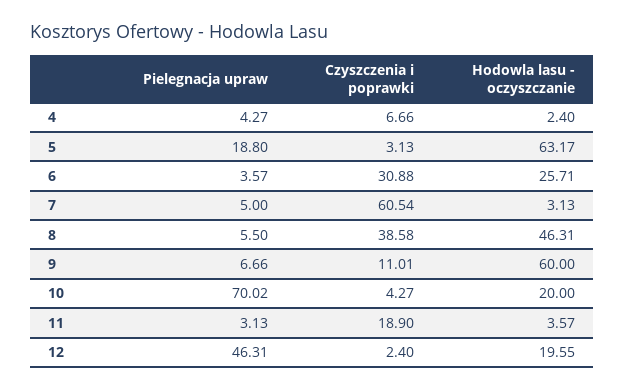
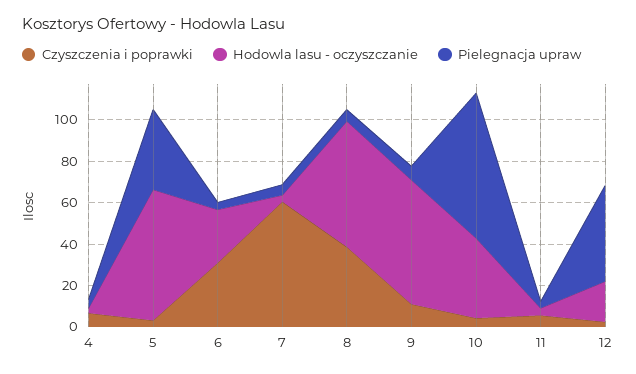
  {
    "Pielegnacja upraw": {
      "4": 4.27,
-     "5": 18.8,
+     "5": 40,
      "6": 3.57,
      "7": 5,
      "8": 5.5,
      "9": 6.66,
      "10": 70.02,
      "11": 3.13,
      "12": 46.31
    },
    "Czyszczenia i poprawki": {
      "4": 6.66,
      "5": 3.13,
      "6": 30.88,
      "7": 60.54,
      "8": 38.58,
      "9": 11.01,
      "10": 4.27,
-     "11": 18.9,
+     "11": 5,
      "12": 2.4
    },
    "Hodowla lasu - oczyszczanie": {
      "4": 2.4,
      "5": 63.17,
      "6": 25.71,
      "7": 3.13,
-     "8": 46.31,
+     "8": 60,
      "9": 60,
-     "10": 20,
+     "10": 40,
      "11": 3.57,
      "12": 19.55
    }
  }

